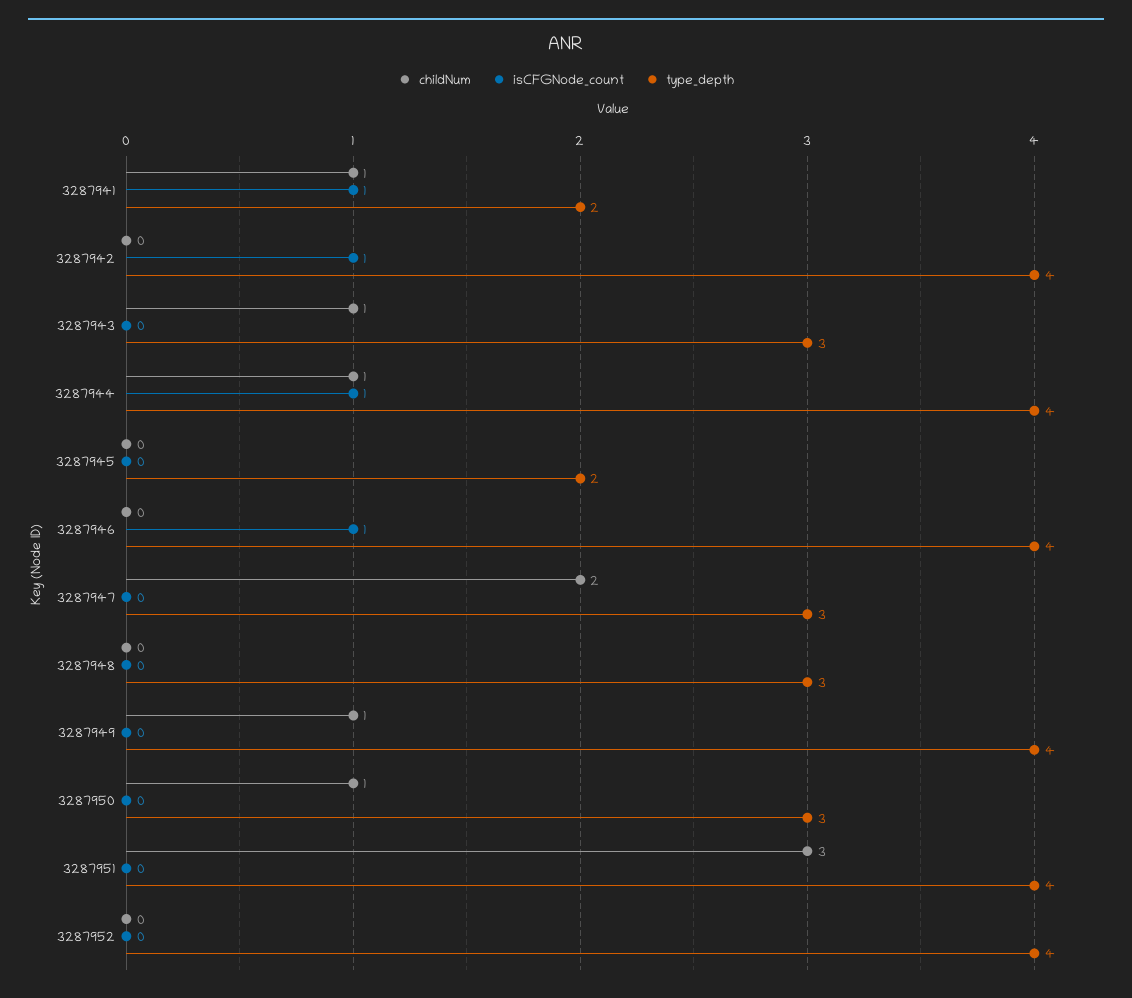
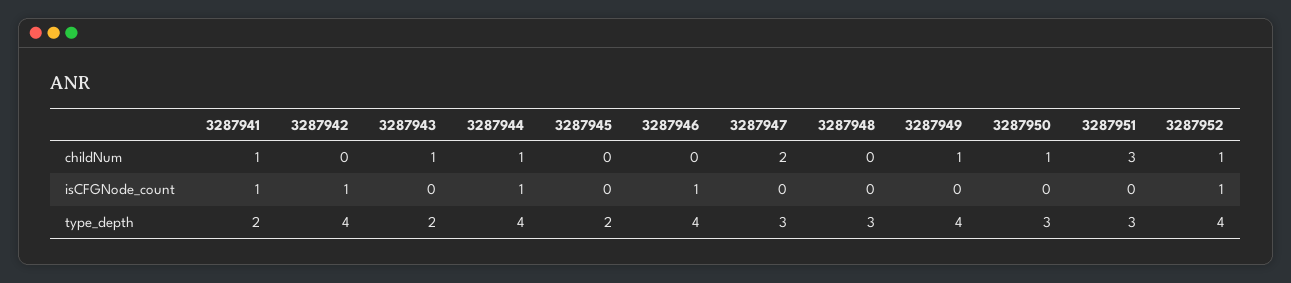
  {
    "childNum": {
      "3287941": 1,
      "3287942": 0,
      "3287943": 1,
      "3287944": 1,
      "3287945": 0,
      "3287946": 0,
      "3287947": 2,
      "3287948": 0,
      "3287949": 1,
      "3287950": 1,
      "3287951": 3,
-     "3287952": 0
+     "3287952": 1
    },
    "isCFGNode_count": {
      "3287941": 1,
      "3287942": 1,
      "3287943": 0,
      "3287944": 1,
      "3287945": 0,
      "3287946": 1,
      "3287947": 0,
      "3287948": 0,
      "3287949": 0,
      "3287950": 0,
      "3287951": 0,
-     "3287952": 0
+     "3287952": 1
    },
    "type_depth": {
      "3287941": 2,
      "3287942": 4,
-     "3287943": 3,
+     "3287943": 2,
      "3287944": 4,
      "3287945": 2,
      "3287946": 4,
      "3287947": 3,
      "3287948": 3,
      "3287949": 4,
      "3287950": 3,
-     "3287951": 4,
+     "3287951": 3,
      "3287952": 4
    }
  }

